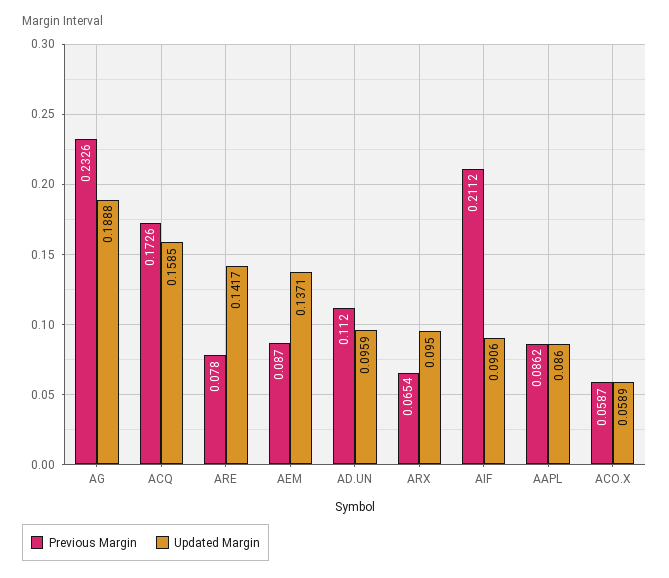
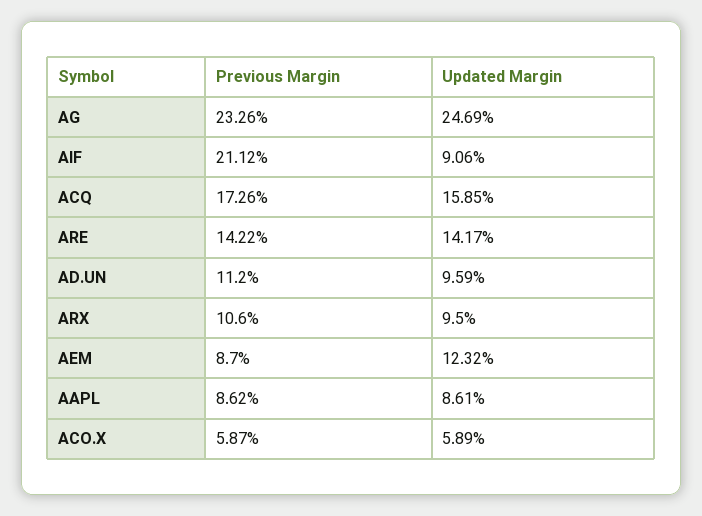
  {
    "Previous Margin": {
      "AG": 0.2326,
      "ACQ": 0.1726,
-     "ARE": 0.078,
+     "ARE": 0.1422,
      "AEM": 0.087,
      "AD.UN": 0.112,
-     "ARX": 0.0654,
+     "ARX": 0.106,
      "AIF": 0.2112,
      "AAPL": 0.0862,
      "ACO.X": 0.0587
    },
    "Updated Margin": {
-     "AG": 0.1888,
+     "AG": 0.2469,
      "ACQ": 0.1585,
      "ARE": 0.1417,
-     "AEM": 0.1371,
+     "AEM": 0.1232,
      "AD.UN": 0.0959,
      "ARX": 0.095,
      "AIF": 0.0906,
-     "AAPL": 0.086,
+     "AAPL": 0.0861,
      "ACO.X": 0.0589
    }
  }

